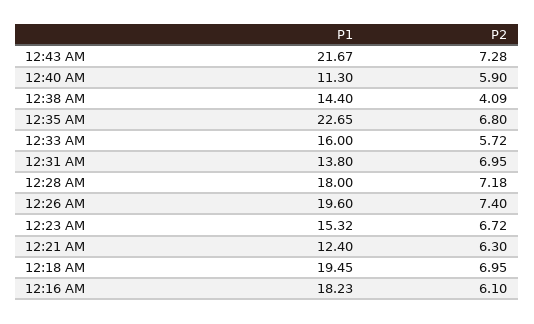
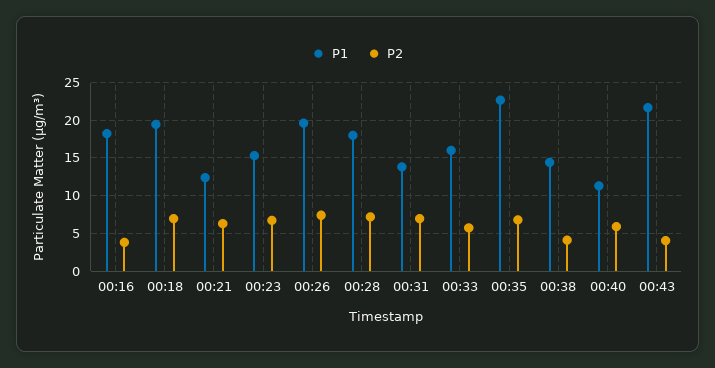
  {
    "P1": {
      "12:43 AM": 21.67,
      "12:40 AM": 11.3,
      "12:38 AM": 14.4,
      "12:35 AM": 22.65,
      "12:33 AM": 16,
      "12:31 AM": 13.8,
      "12:28 AM": 18,
      "12:26 AM": 19.6,
      "12:23 AM": 15.32,
      "12:21 AM": 12.4,
      "12:18 AM": 19.45,
      "12:16 AM": 18.23
    },
    "P2": {
-     "12:43 AM": 7.28,
+     "12:43 AM": 4,
      "12:40 AM": 5.9,
      "12:38 AM": 4.09,
      "12:35 AM": 6.8,
      "12:33 AM": 5.72,
      "12:31 AM": 6.95,
      "12:28 AM": 7.18,
      "12:26 AM": 7.4,
      "12:23 AM": 6.72,
      "12:21 AM": 6.3,
      "12:18 AM": 6.95,
-     "12:16 AM": 6.1
+     "12:16 AM": 4
    }
  }

